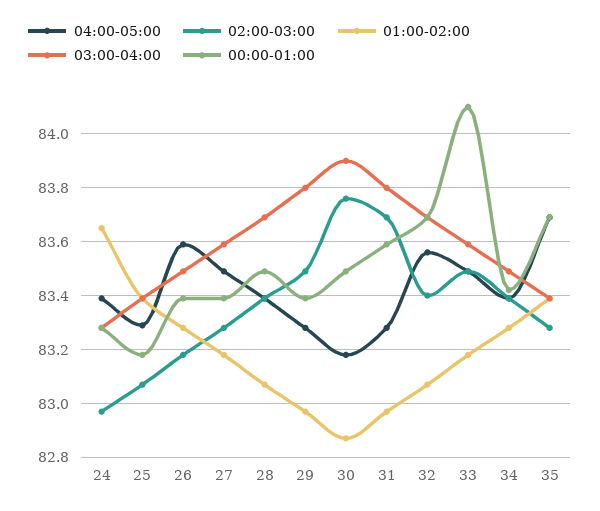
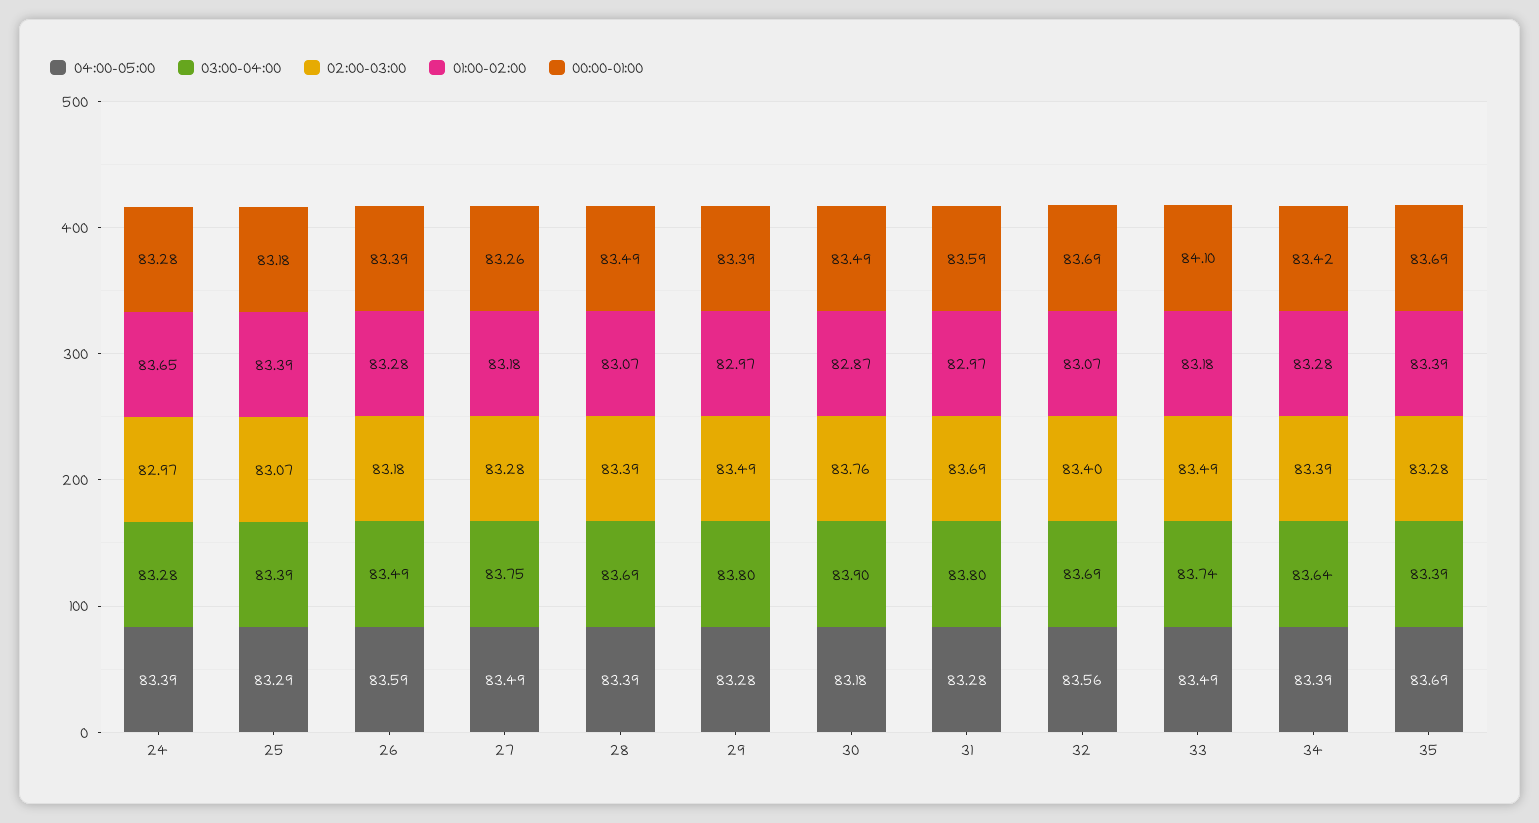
  {
    "04:00-05:00": {
      "24": 83.39,
      "25": 83.29,
      "26": 83.59,
      "27": 83.49,
      "28": 83.39,
      "29": 83.28,
      "30": 83.18,
      "31": 83.28,
      "32": 83.56,
      "33": 83.49,
      "34": 83.39,
      "35": 83.69
    },
    "02:00-03:00": {
      "24": 82.97,
      "25": 83.07,
      "26": 83.18,
      "27": 83.28,
      "28": 83.39,
      "29": 83.49,
      "30": 83.76,
      "31": 83.69,
      "32": 83.4,
      "33": 83.49,
      "34": 83.39,
      "35": 83.28
    },
    "01:00-02:00": {
      "24": 83.65,
      "25": 83.39,
      "26": 83.28,
      "27": 83.18,
      "28": 83.07,
      "29": 82.97,
      "30": 82.87,
      "31": 82.97,
      "32": 83.07,
      "33": 83.18,
      "34": 83.28,
      "35": 83.39
    },
    "03:00-04:00": {
      "24": 83.28,
      "25": 83.39,
      "26": 83.49,
-     "27": 83.6,
+     "27": 83.75,
      "28": 83.69,
      "29": 83.8,
      "30": 83.9,
      "31": 83.8,
      "32": 83.69,
-     "33": 83.6,
+     "33": 83.74,
-     "34": 83.5,
+     "34": 83.64,
      "35": 83.39
    },
    "00:00-01:00": {
      "24": 83.28,
      "25": 83.18,
      "26": 83.39,
-     "27": 83.4,
+     "27": 83.26,
      "28": 83.49,
      "29": 83.39,
      "30": 83.49,
      "31": 83.59,
      "32": 83.69,
      "33": 84.1,
      "34": 83.42,
      "35": 83.69
    }
  }

